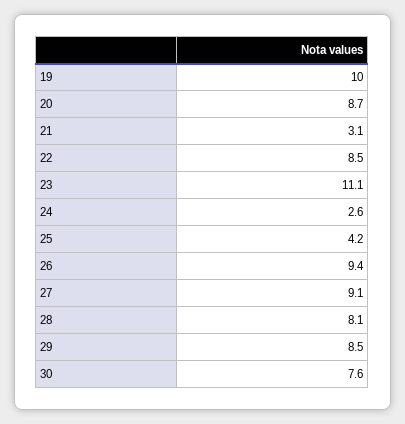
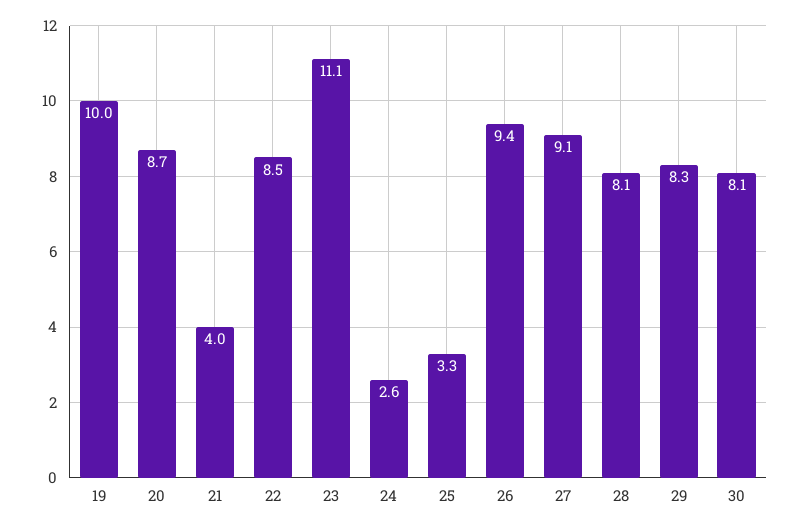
  {
    "19": 10,
    "20": 8.7,
-   "21": 3.1,
+   "21": 4,
    "22": 8.5,
    "23": 11.1,
    "24": 2.6,
-   "25": 4.2,
+   "25": 3.3,
    "26": 9.4,
    "27": 9.1,
    "28": 8.1,
-   "29": 8.5,
+   "29": 8.3,
-   "30": 7.6
+   "30": 8.1
  }

